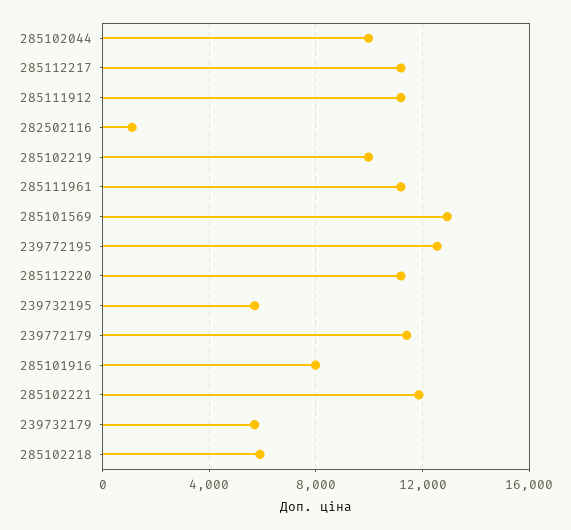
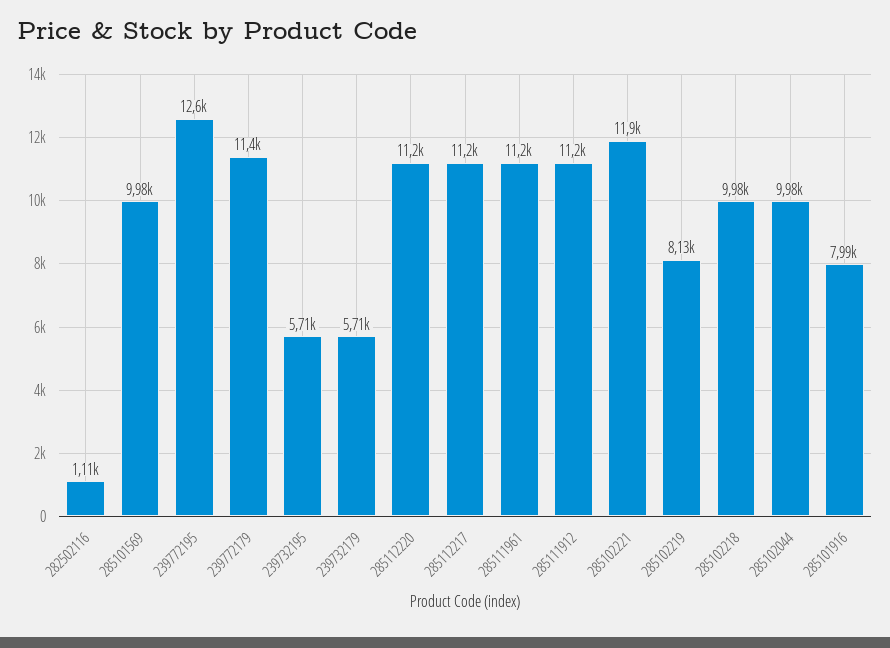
  {
    "285102044": 9980,
    "285112217": 11200,
    "285111912": 11200,
    "282502116": 1110,
-   "285102219": 10000,
+   "285102219": 8130,
    "285111961": 11200,
-   "285101569": 13000,
+   "285101569": 9980,
    "239772195": 12600,
    "285112220": 11200,
    "239732195": 5710,
    "239772179": 11400,
    "285101916": 7990,
    "285102221": 11900,
    "239732179": 5710,
-   "285102218": 6000
+   "285102218": 9980
  }

